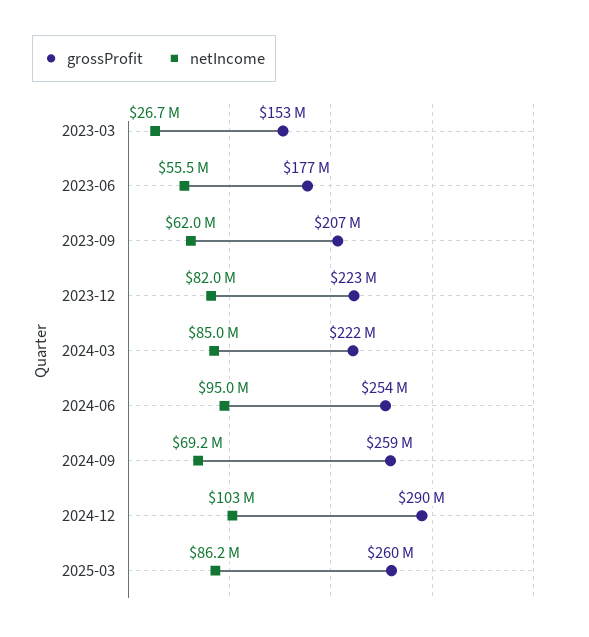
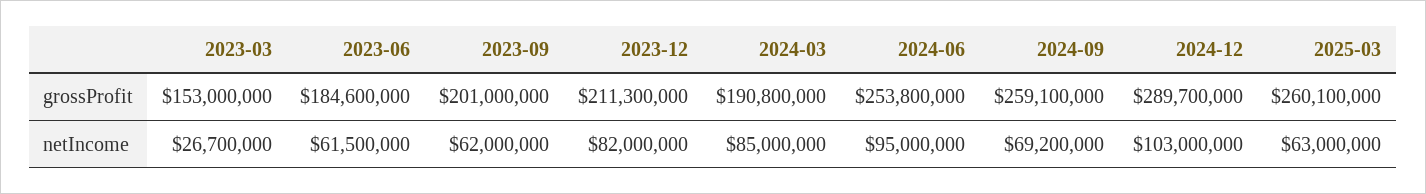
  {
    "grossProfit": {
      "2023-03": 153000000,
-     "2023-06": 177000000,
+     "2023-06": 184600000,
-     "2023-09": 207000000,
+     "2023-09": 201000000,
-     "2023-12": 223000000,
+     "2023-12": 211300000,
-     "2024-03": 222000000,
+     "2024-03": 190800000,
      "2024-06": 253800000,
      "2024-09": 259100000,
      "2024-12": 289700000,
      "2025-03": 260100000
    },
    "netIncome": {
      "2023-03": 26700000,
-     "2023-06": 55500000,
+     "2023-06": 61500000,
      "2023-09": 62000000,
      "2023-12": 82000000,
      "2024-03": 85000000,
      "2024-06": 95000000,
      "2024-09": 69200000,
      "2024-12": 103000000,
-     "2025-03": 86200000
+     "2025-03": 63000000
    }
  }

